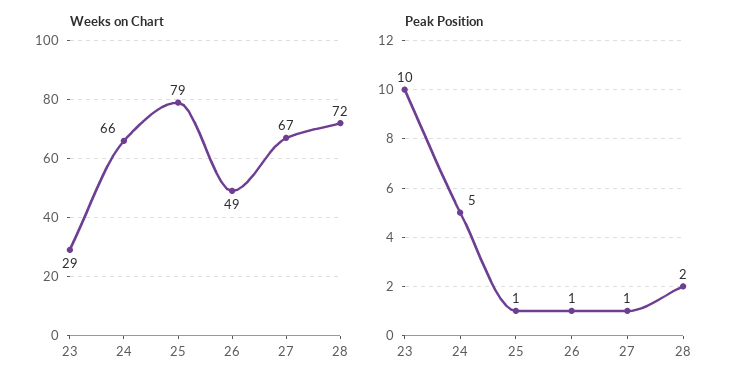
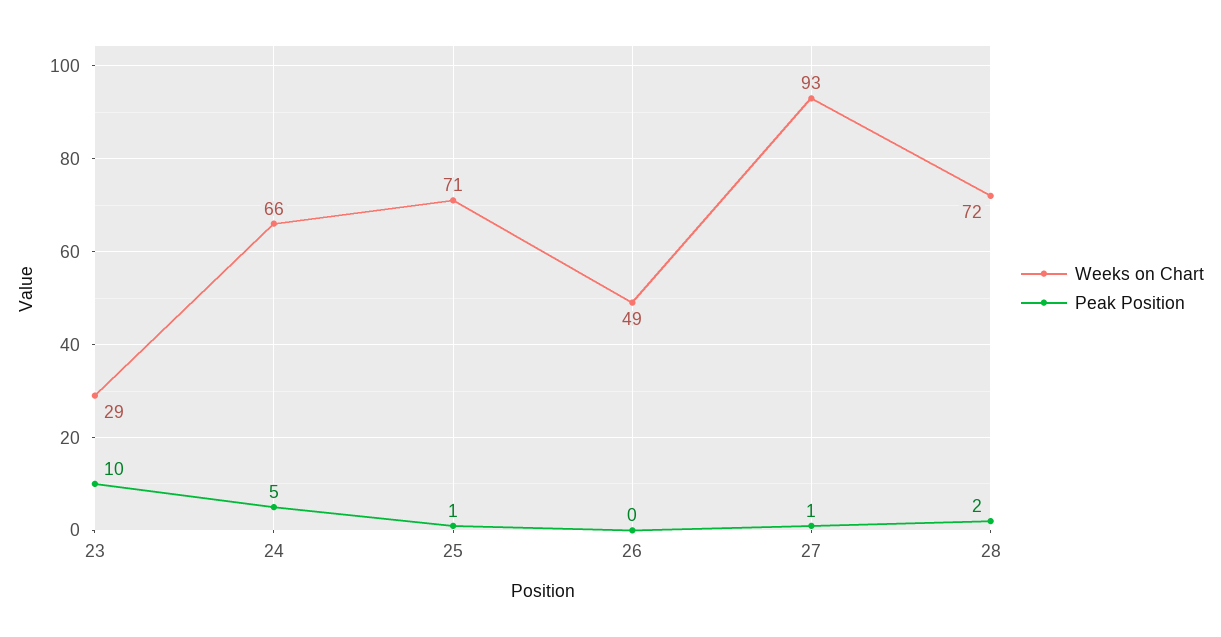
  {
    "Weeks on Chart": {
      "23": 29,
      "24": 66,
-     "25": 79,
+     "25": 71,
      "26": 49,
-     "27": 67,
+     "27": 93,
      "28": 72
    },
    "Peak Position": {
      "23": 10,
      "24": 5,
      "25": 1,
-     "26": 1,
+     "26": 0,
      "27": 1,
      "28": 2
    }
  }

